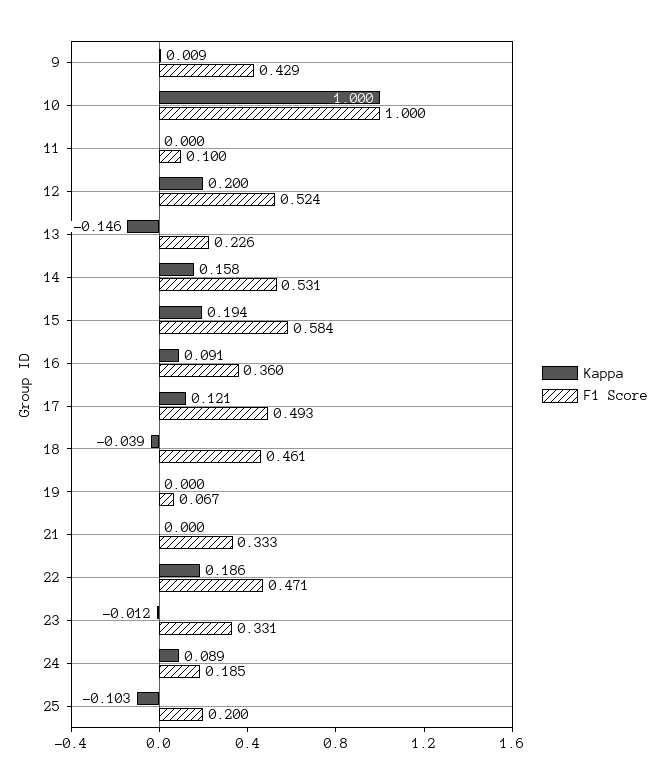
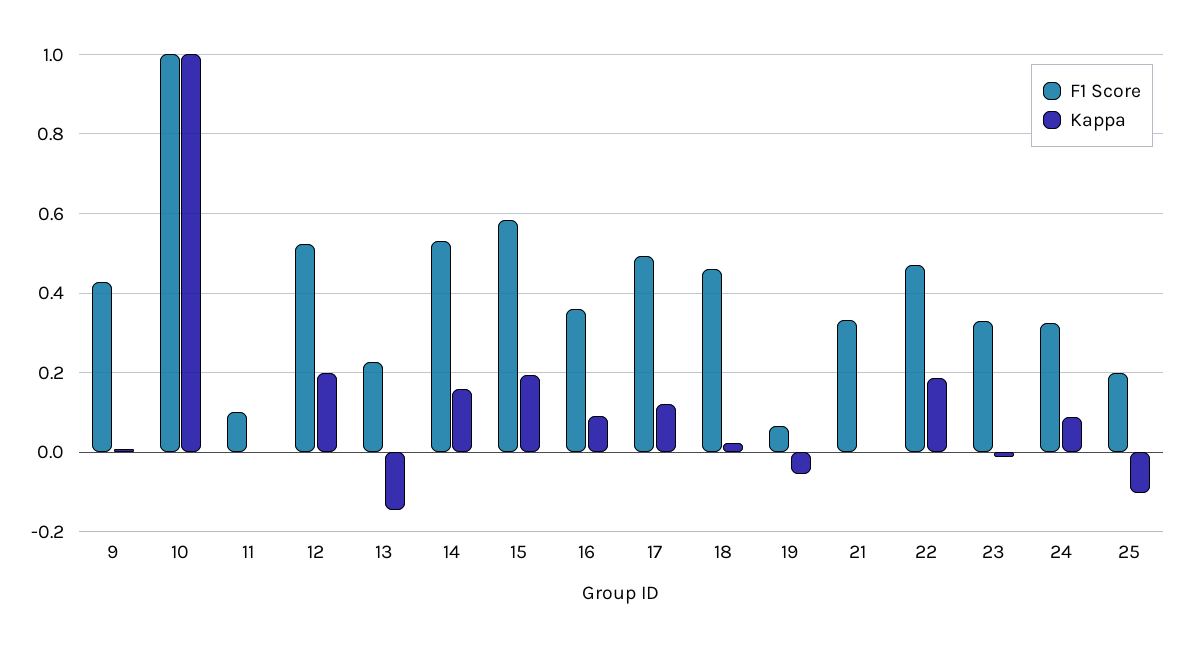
  {
    "Kappa": {
      "9": 0.009,
      "10": 1,
      "11": 0,
      "12": 0.2,
      "13": -0.146,
      "14": 0.158,
      "15": 0.194,
      "16": 0.091,
      "17": 0.121,
-     "18": -0.039,
+     "18": 0.02,
-     "19": 0,
+     "19": -0.06,
      "21": 0,
      "22": 0.186,
      "23": -0.012,
      "24": 0.089,
      "25": -0.103
    },
    "F1 Score": {
      "9": 0.429,
      "10": 1,
      "11": 0.1,
      "12": 0.524,
      "13": 0.226,
      "14": 0.531,
      "15": 0.584,
      "16": 0.36,
      "17": 0.493,
      "18": 0.461,
      "19": 0.067,
      "21": 0.333,
      "22": 0.471,
      "23": 0.331,
-     "24": 0.185,
+     "24": 0.32,
      "25": 0.2
    }
  }

